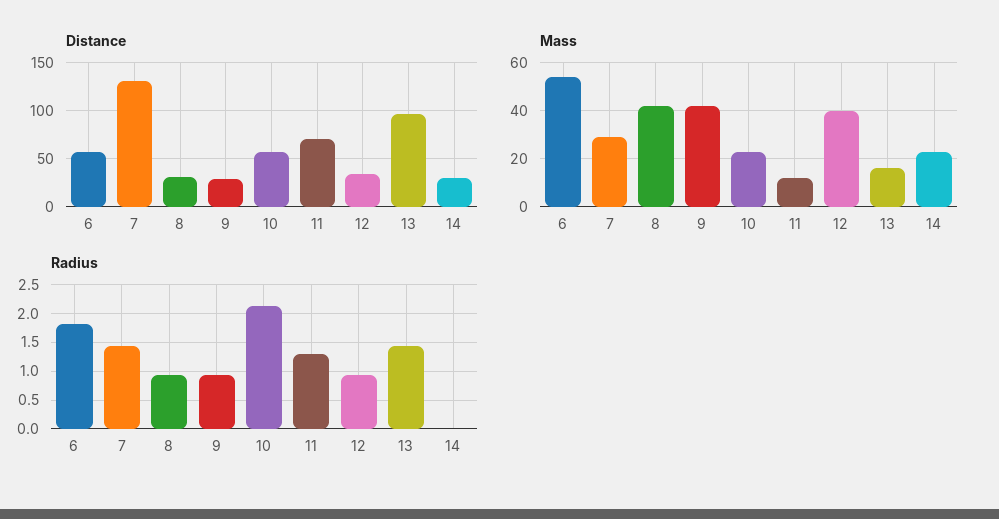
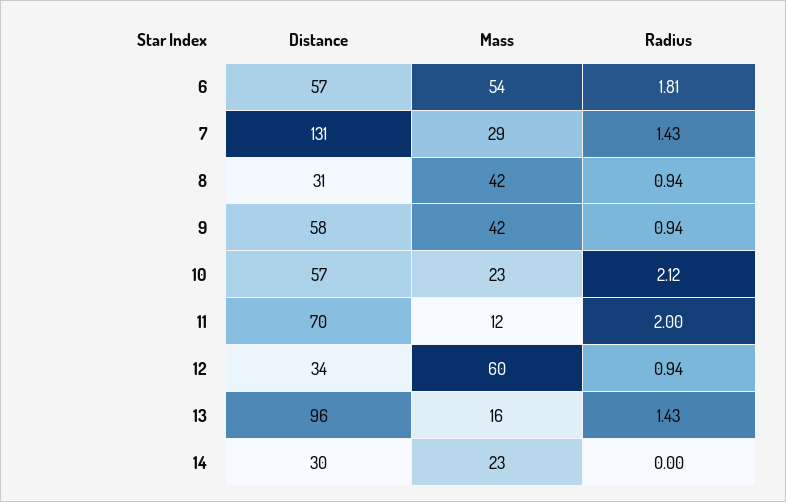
  {
    "Distance": {
      "6": 57,
      "7": 131,
      "8": 31,
-     "9": 30,
+     "9": 58,
      "10": 57,
      "11": 70,
      "12": 34,
      "13": 96,
      "14": 30
    },
    "Mass": {
      "6": 54,
      "7": 29,
      "8": 42,
      "9": 42,
      "10": 23,
      "11": 12,
-     "12": 40,
+     "12": 60,
      "13": 16,
      "14": 23
    },
    "Radius": {
      "6": 1.81,
      "7": 1.43,
      "8": 0.94,
      "9": 0.94,
      "10": 2.12,
-     "11": 1.25,
+     "11": 2,
      "12": 0.94,
      "13": 1.43,
      "14": 0
    }
  }

